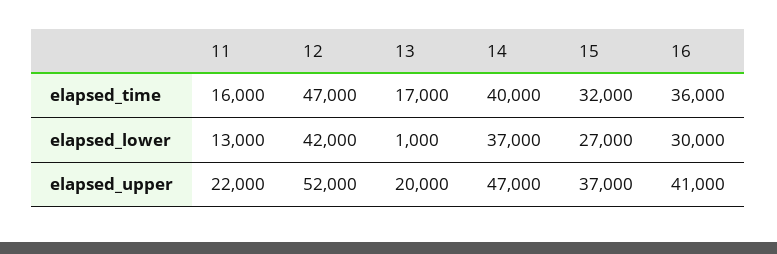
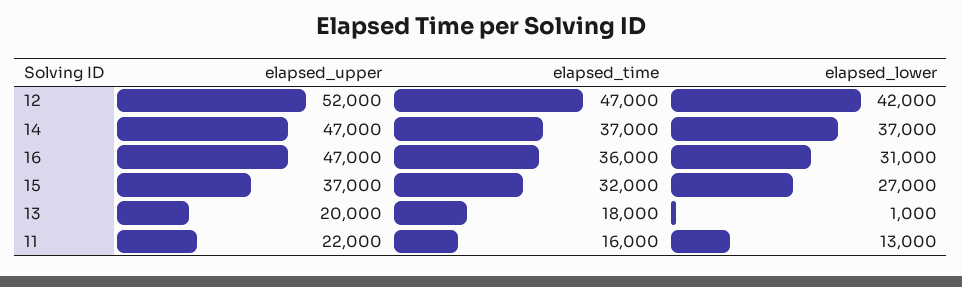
  {
    "11": {
      "elapsed_time": 16000,
      "elapsed_lower": 13000,
      "elapsed_upper": 22000
    },
    "12": {
      "elapsed_time": 47000,
      "elapsed_lower": 42000,
      "elapsed_upper": 52000
    },
    "13": {
-     "elapsed_time": 17000,
+     "elapsed_time": 18000,
      "elapsed_lower": 1000,
      "elapsed_upper": 20000
    },
    "14": {
-     "elapsed_time": 40000,
+     "elapsed_time": 37000,
      "elapsed_lower": 37000,
      "elapsed_upper": 47000
    },
    "15": {
      "elapsed_time": 32000,
      "elapsed_lower": 27000,
      "elapsed_upper": 37000
    },
    "16": {
      "elapsed_time": 36000,
-     "elapsed_lower": 30000,
+     "elapsed_lower": 31000,
-     "elapsed_upper": 41000
+     "elapsed_upper": 47000
    }
  }

